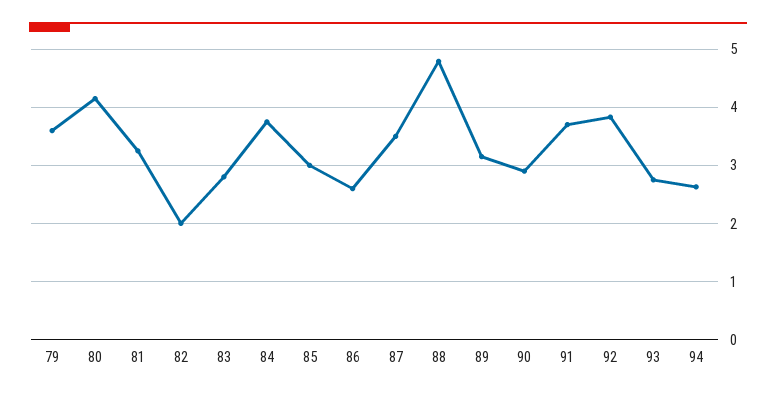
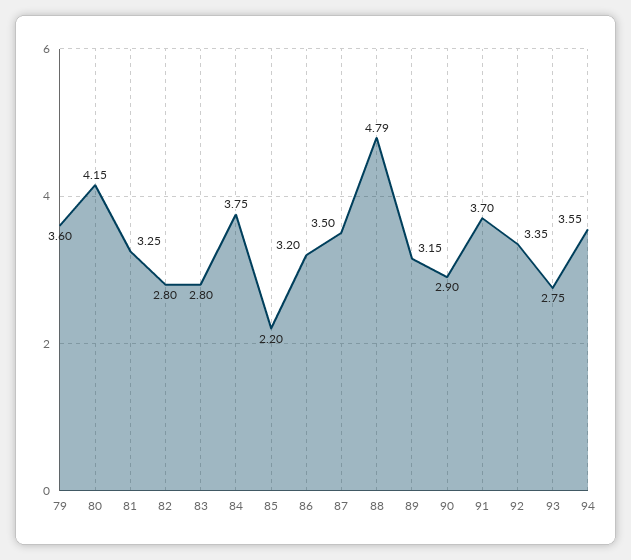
  {
    "79": 3.6,
    "80": 4.15,
    "81": 3.25,
-   "82": 2,
+   "82": 2.8,
    "83": 2.8,
    "84": 3.75,
-   "85": 3,
+   "85": 2.2,
-   "86": 2.6,
+   "86": 3.2,
    "87": 3.5,
    "88": 4.79,
    "89": 3.15,
    "90": 2.9,
    "91": 3.7,
-   "92": 3.8,
+   "92": 3.35,
    "93": 2.75,
-   "94": 2.6
+   "94": 3.55
  }

